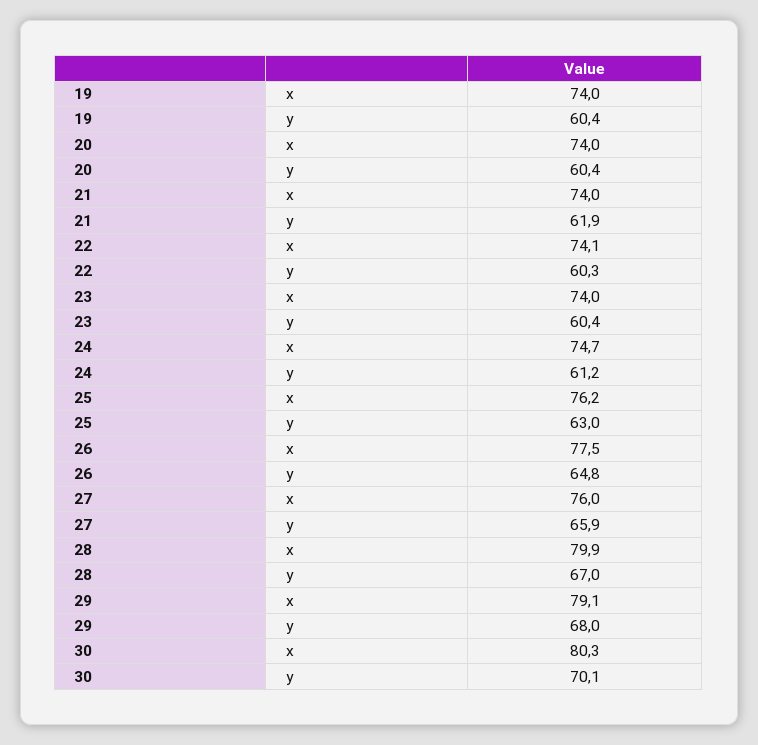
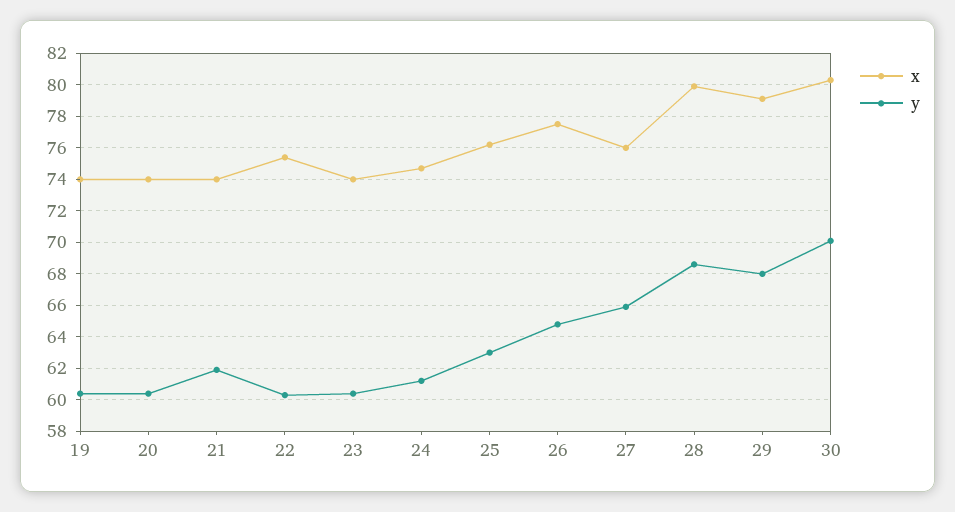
  {
    "x": {
      "19": 74,
      "20": 74,
      "21": 74,
-     "22": 74.1,
+     "22": 75.5,
      "23": 74,
      "24": 74.7,
      "25": 76.2,
      "26": 77.5,
      "27": 76,
      "28": 79.9,
      "29": 79.1,
      "30": 80.3
    },
    "y": {
      "19": 60.4,
      "20": 60.4,
      "21": 61.9,
      "22": 60.3,
      "23": 60.4,
      "24": 61.2,
      "25": 63,
      "26": 64.8,
      "27": 65.9,
-     "28": 67,
+     "28": 68.5,
      "29": 68,
      "30": 70.1
    }
  }

